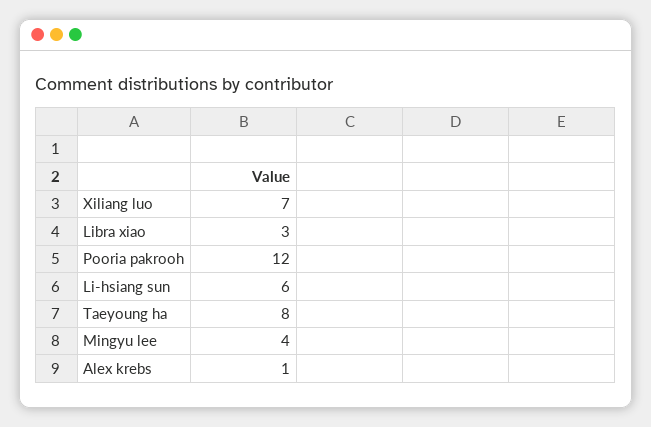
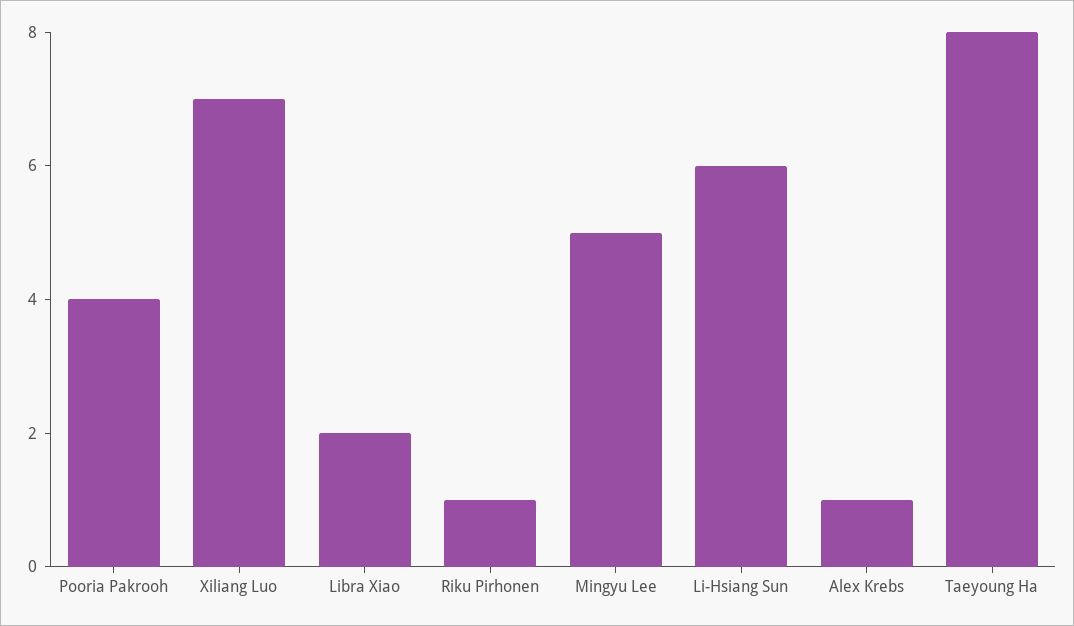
  {
    "Xiliang luo": 7,
-   "Libra xiao": 3,
+   "Libra xiao": 2,
-   "Pooria pakrooh": 12,
+   "Pooria pakrooh": 4,
    "Li-hsiang sun": 6,
    "Taeyoung ha": 8,
-   "Mingyu lee": 4,
+   "Mingyu lee": 5,
-   "Alex krebs": 1
+   "Alex krebs": 1,
+   "Riku Pirhonen": 1
  }

